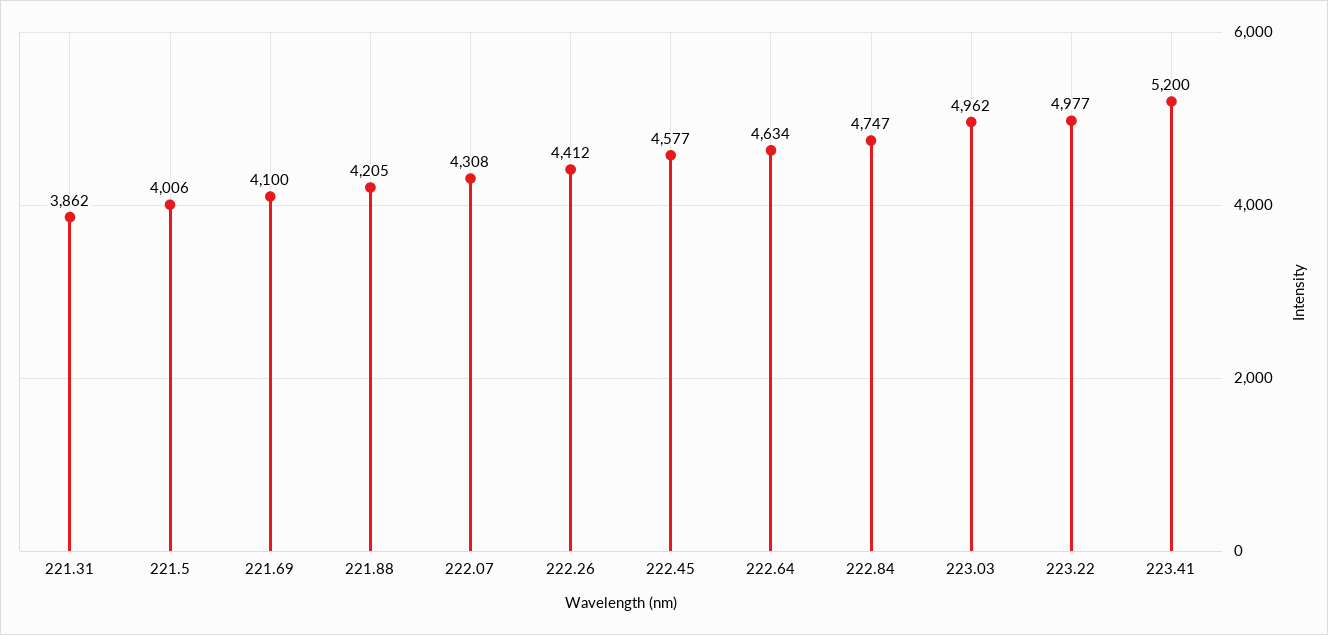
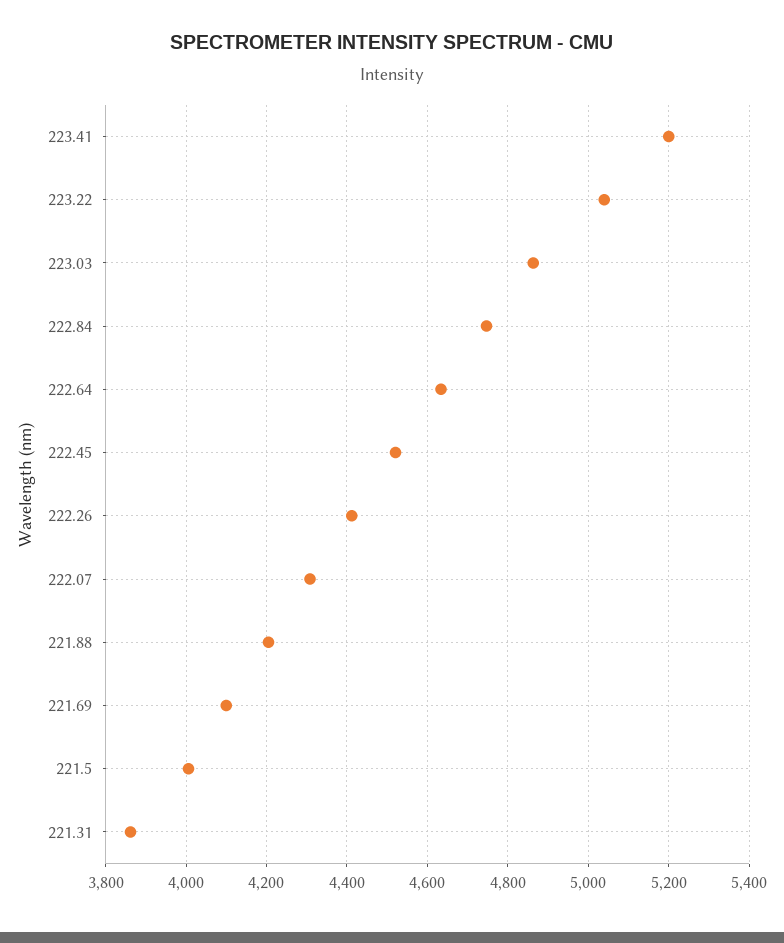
  {
    "221.31": 3862,
    "221.5": 4006,
    "221.69": 4100,
    "221.88": 4205,
    "222.07": 4308,
    "222.26": 4412,
-   "222.45": 4577,
+   "222.45": 4520,
    "222.64": 4634,
    "222.84": 4747,
-   "223.03": 4962,
+   "223.03": 4860,
-   "223.22": 4977,
+   "223.22": 5040,
    "223.41": 5200
  }

